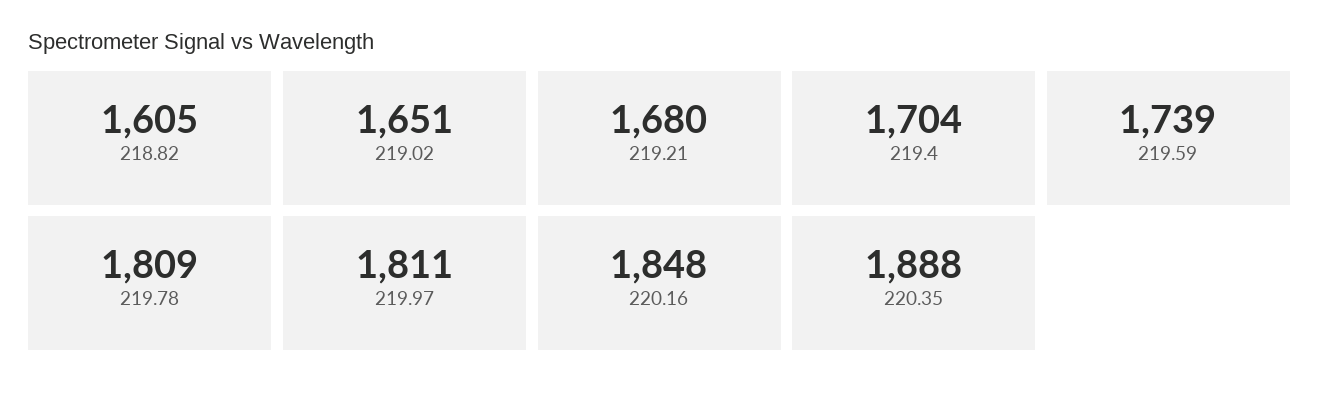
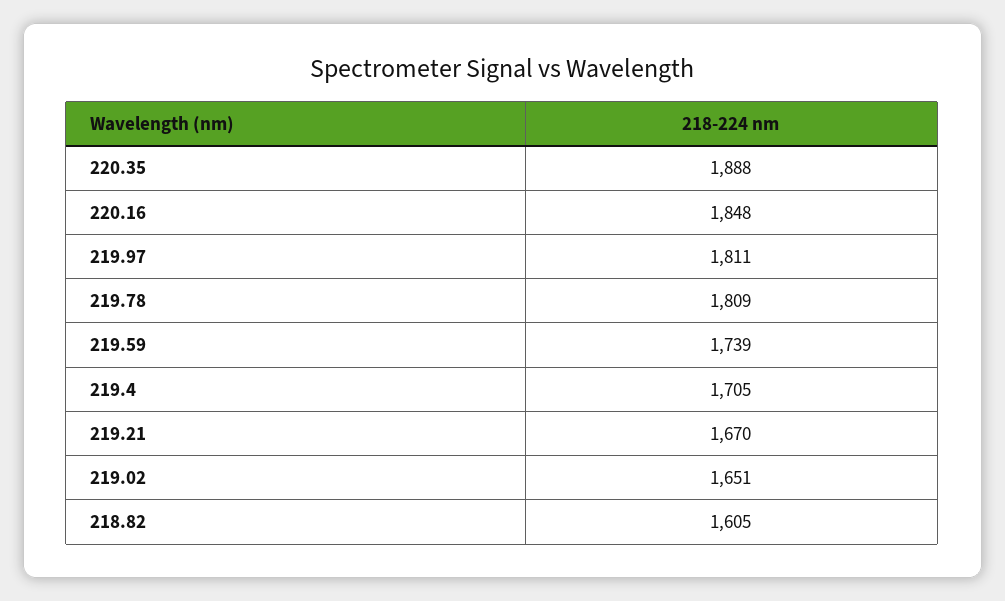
  {
    "218.82": 1605,
    "219.02": 1651,
-   "219.21": 1680,
+   "219.21": 1670,
-   "219.4": 1704,
+   "219.4": 1705,
    "219.59": 1739,
    "219.78": 1809,
    "219.97": 1811,
    "220.16": 1848,
    "220.35": 1888
  }

